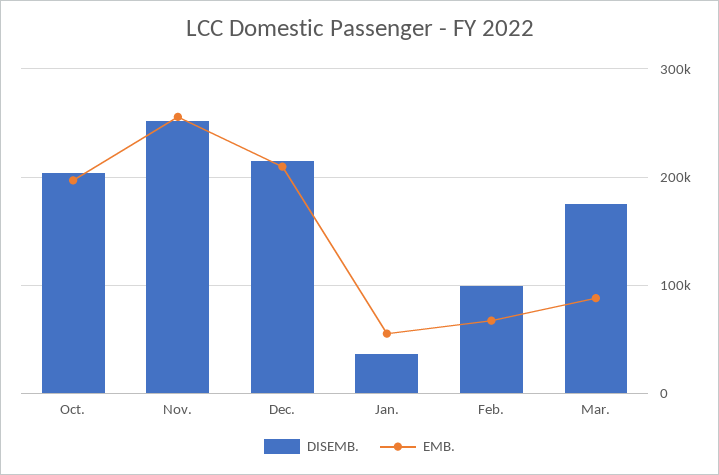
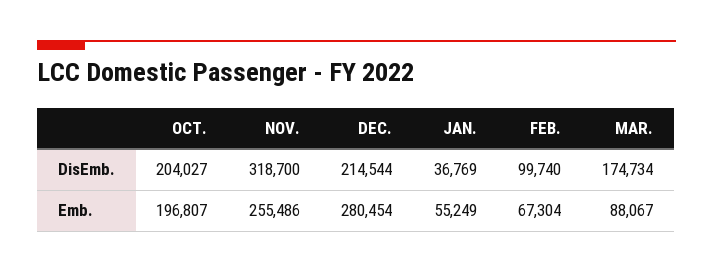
  {
    "DISEMB.": {
      "Oct.": 204027,
-     "Nov.": 250000,
+     "Nov.": 318700,
      "Dec.": 214544,
      "Jan.": 36769,
      "Feb.": 99740,
      "Mar.": 174734
    },
    "EMB.": {
      "Oct.": 196807,
      "Nov.": 255486,
-     "Dec.": 210000,
+     "Dec.": 280454,
      "Jan.": 55249,
      "Feb.": 67304,
      "Mar.": 88067
    }
  }

